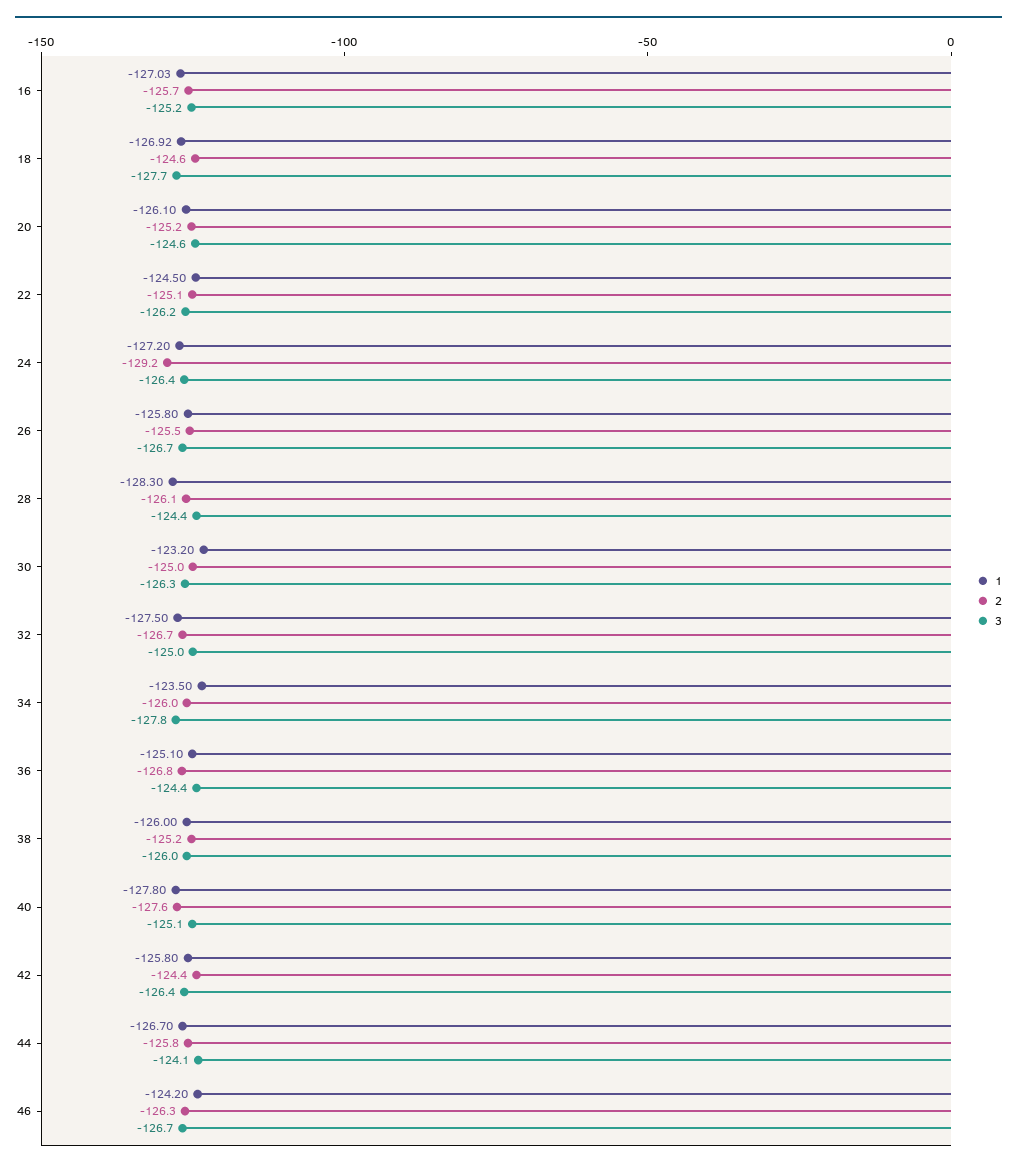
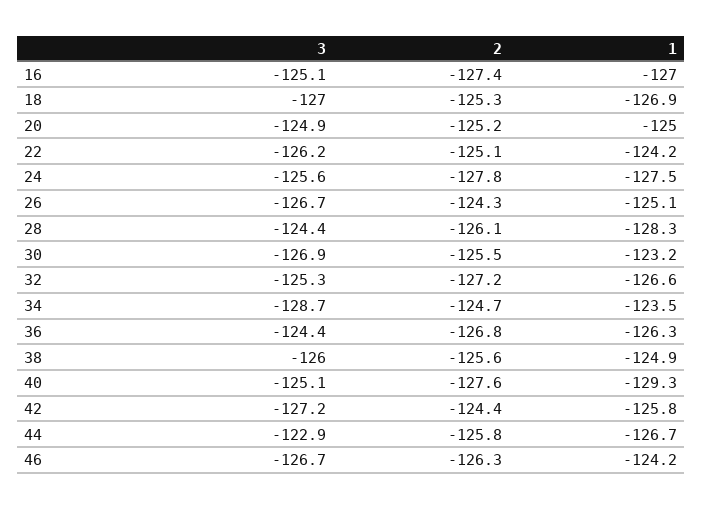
  {
    "1": {
      "16": -127.03,
      "18": -126.92,
-     "20": -126.1,
+     "20": -125,
-     "22": -124.5,
+     "22": -124.2,
-     "24": -127.2,
+     "24": -127.5,
-     "26": -125.8,
+     "26": -125.1,
      "28": -128.3,
      "30": -123.2,
-     "32": -127.5,
+     "32": -126.6,
      "34": -123.5,
-     "36": -125.1,
+     "36": -126.3,
-     "38": -126,
+     "38": -124.9,
-     "40": -127.8,
+     "40": -129.3,
      "42": -125.8,
      "44": -126.7,
      "46": -124.2
    },
    "2": {
-     "16": -125.7,
+     "16": -127.4,
-     "18": -124.6,
+     "18": -125.3,
      "20": -125.2,
      "22": -125.1,
-     "24": -129.2,
+     "24": -127.8,
-     "26": -125.5,
+     "26": -124.3,
      "28": -126.1,
-     "30": -125,
+     "30": -125.5,
-     "32": -126.7,
+     "32": -127.2,
-     "34": -126,
+     "34": -124.7,
      "36": -126.8,
-     "38": -125.2,
+     "38": -125.6,
      "40": -127.6,
      "42": -124.4,
      "44": -125.8,
      "46": -126.3
    },
    "3": {
-     "16": -125.2,
+     "16": -125.1,
-     "18": -127.7,
+     "18": -127,
-     "20": -124.6,
+     "20": -124.9,
      "22": -126.2,
-     "24": -126.4,
+     "24": -125.6,
      "26": -126.7,
      "28": -124.4,
-     "30": -126.3,
+     "30": -126.9,
-     "32": -125,
+     "32": -125.3,
-     "34": -127.8,
+     "34": -128.7,
      "36": -124.4,
      "38": -126,
      "40": -125.1,
-     "42": -126.4,
+     "42": -127.2,
-     "44": -124.1,
+     "44": -122.9,
      "46": -126.7
    }
  }

